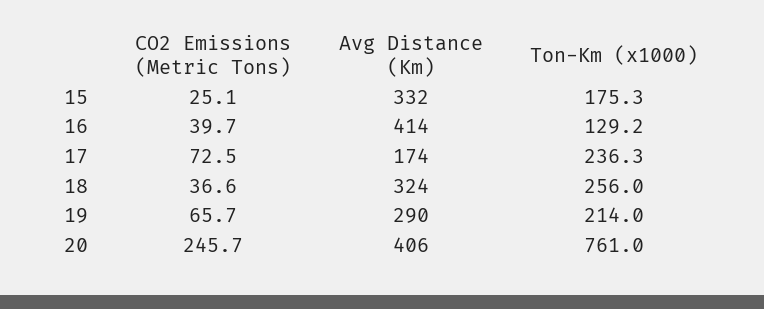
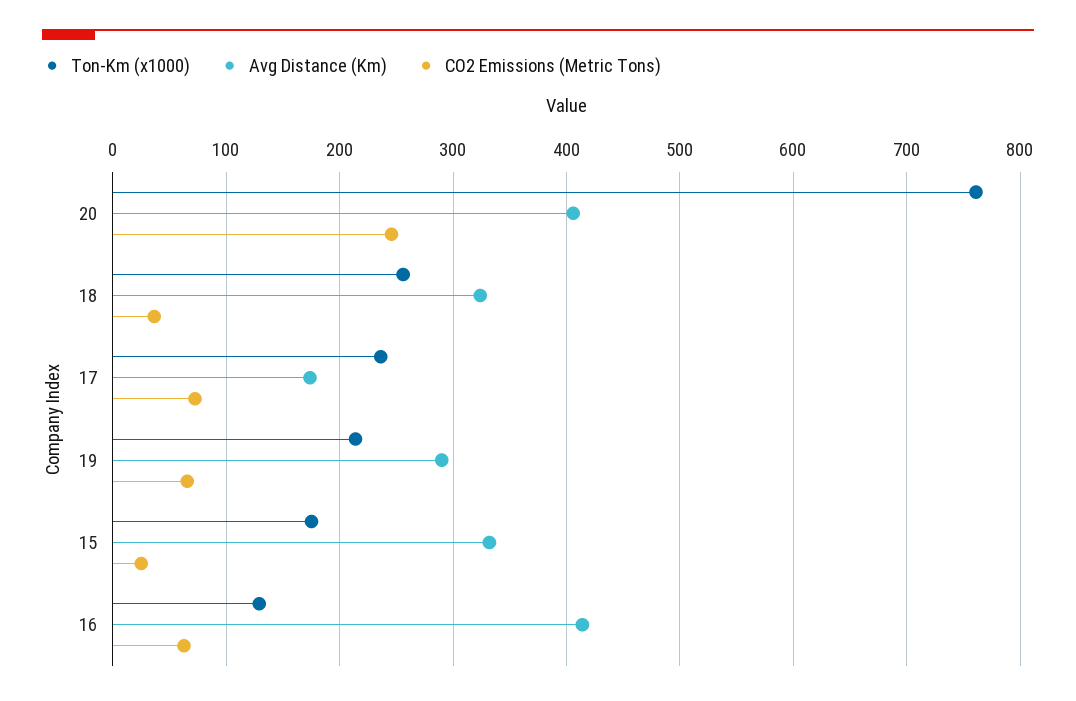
  {
    "CO2 Emissions (Metric Tons)": {
      "15": 25.1,
-     "16": 39.7,
+     "16": 60,
      "17": 72.5,
      "18": 36.6,
      "19": 65.7,
      "20": 245.7
    },
    "Avg Distance (Km)": {
      "15": 332,
      "16": 414,
      "17": 174,
      "18": 324,
      "19": 290,
      "20": 406
    },
    "Ton-Km (x1000)": {
      "15": 175.3,
      "16": 129.2,
      "17": 236.3,
      "18": 256,
      "19": 214,
      "20": 761
    }
  }

